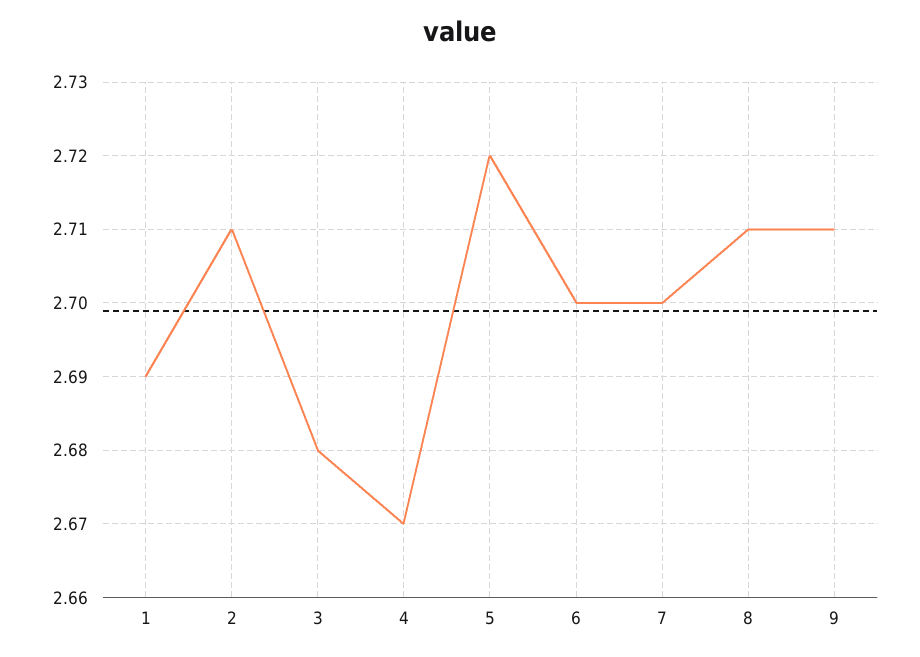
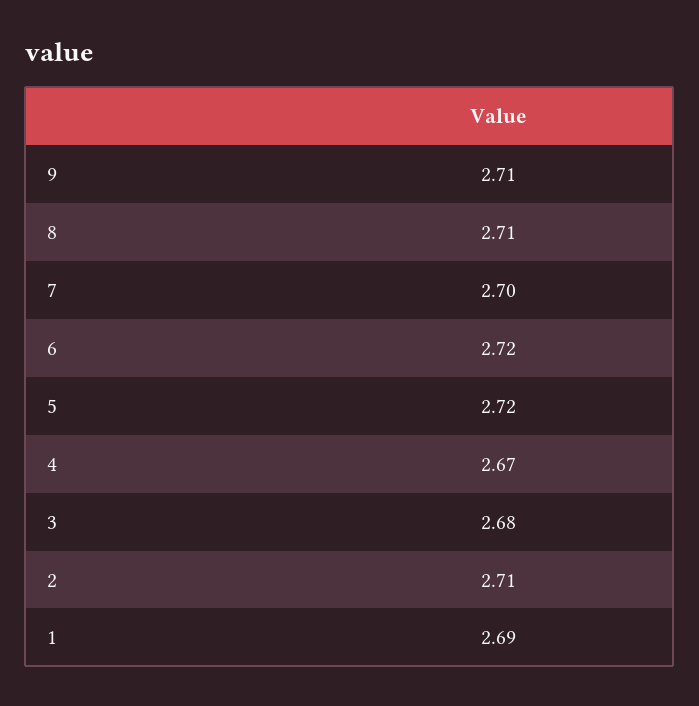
  {
    "1": 2.69,
    "2": 2.71,
    "3": 2.68,
    "4": 2.67,
    "5": 2.72,
-   "6": 2.7,
+   "6": 2.72,
    "7": 2.7,
    "8": 2.71,
    "9": 2.71
  }

